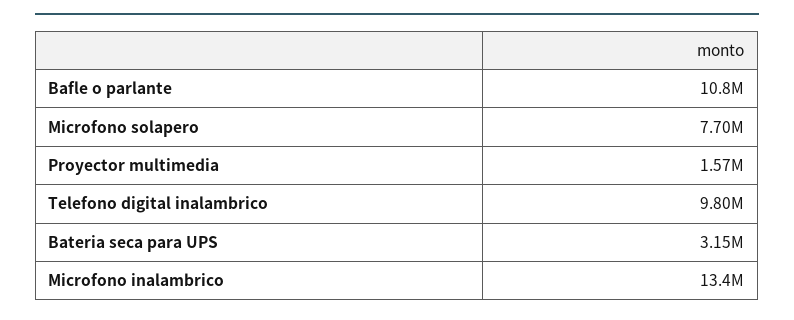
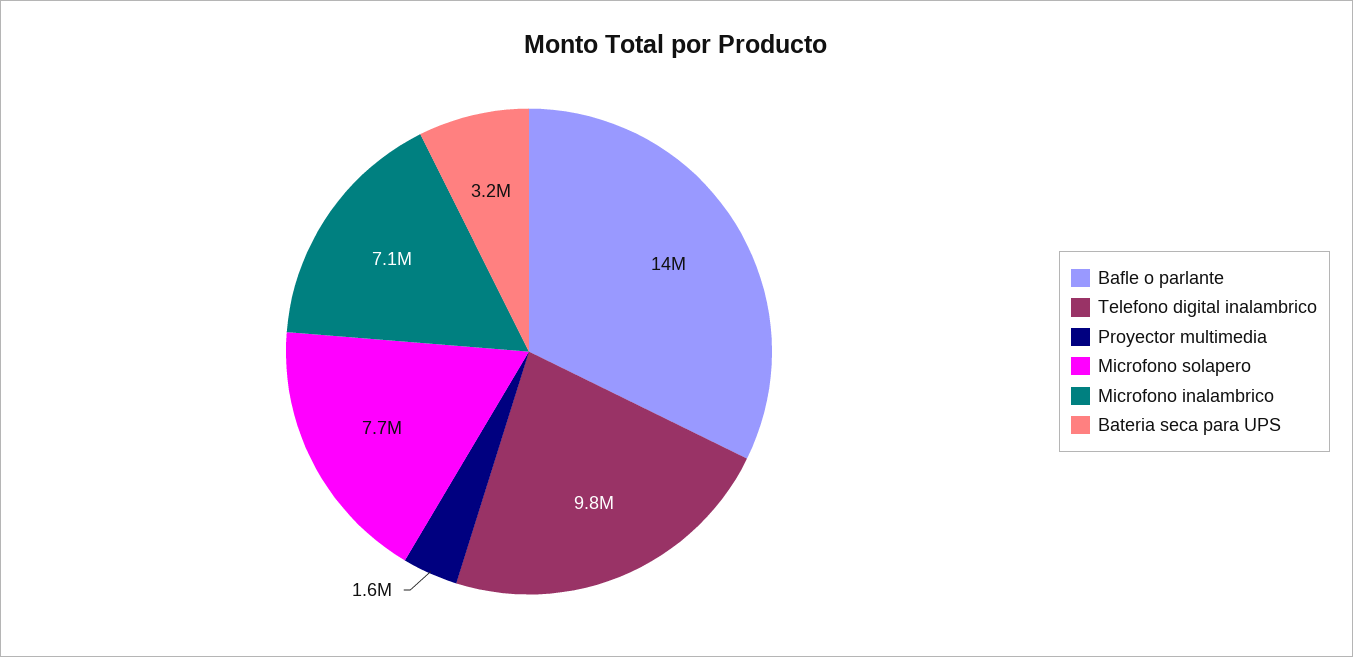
  {
-   "Bafle o parlante": 10800000,
+   "Bafle o parlante": 14000000,
    "Microfono solapero": 7700000,
    "Proyector multimedia": 1570000,
    "Telefono digital inalambrico": 9800000,
    "Bateria seca para UPS": 3150000,
-   "Microfono inalambrico": 13400000
+   "Microfono inalambrico": 7100000
  }

